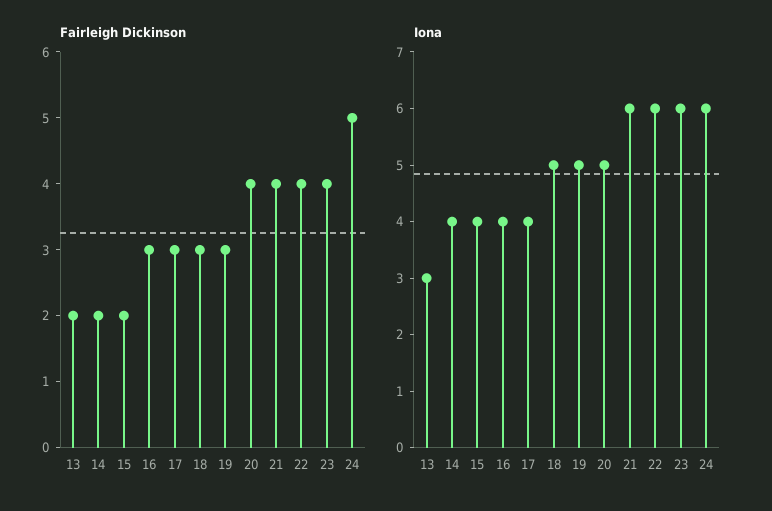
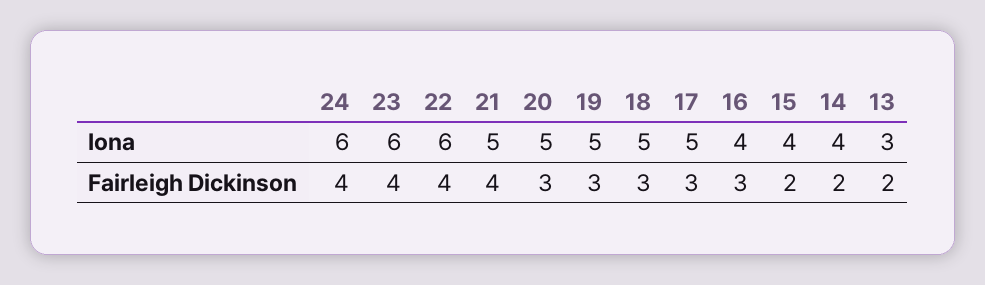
  {
    "Fairleigh Dickinson": {
      "13": 2,
      "14": 2,
      "15": 2,
      "16": 3,
      "17": 3,
      "18": 3,
      "19": 3,
-     "20": 4,
+     "20": 3,
      "21": 4,
      "22": 4,
      "23": 4,
-     "24": 5
+     "24": 4
    },
    "Iona": {
      "13": 3,
      "14": 4,
      "15": 4,
      "16": 4,
-     "17": 4,
+     "17": 5,
      "18": 5,
      "19": 5,
      "20": 5,
-     "21": 6,
+     "21": 5,
      "22": 6,
      "23": 6,
      "24": 6
    }
  }

